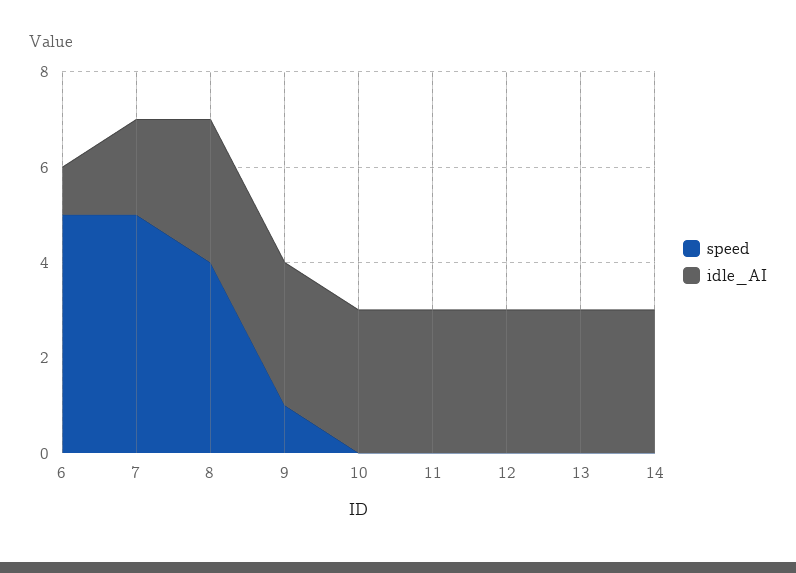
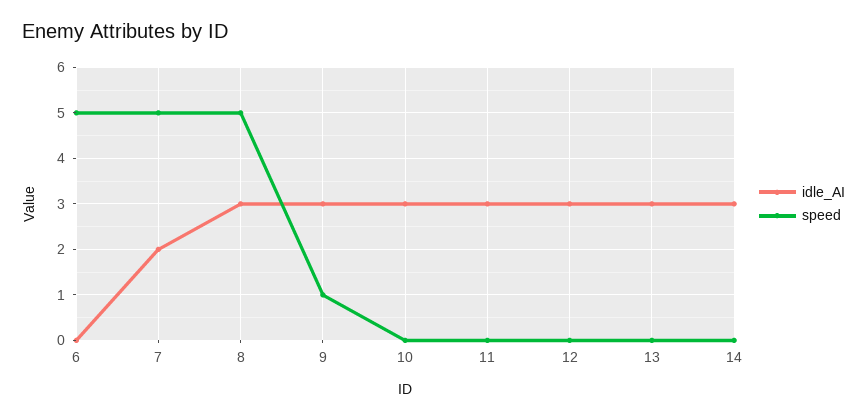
  {
    "speed": {
      "6": 5,
      "7": 5,
-     "8": 4,
+     "8": 5,
      "9": 1,
      "10": 0,
      "11": 0,
      "12": 0,
      "13": 0,
      "14": 0
    },
    "idle_AI": {
-     "6": 1,
+     "6": 0,
      "7": 2,
      "8": 3,
      "9": 3,
      "10": 3,
      "11": 3,
      "12": 3,
      "13": 3,
      "14": 3
    }
  }

